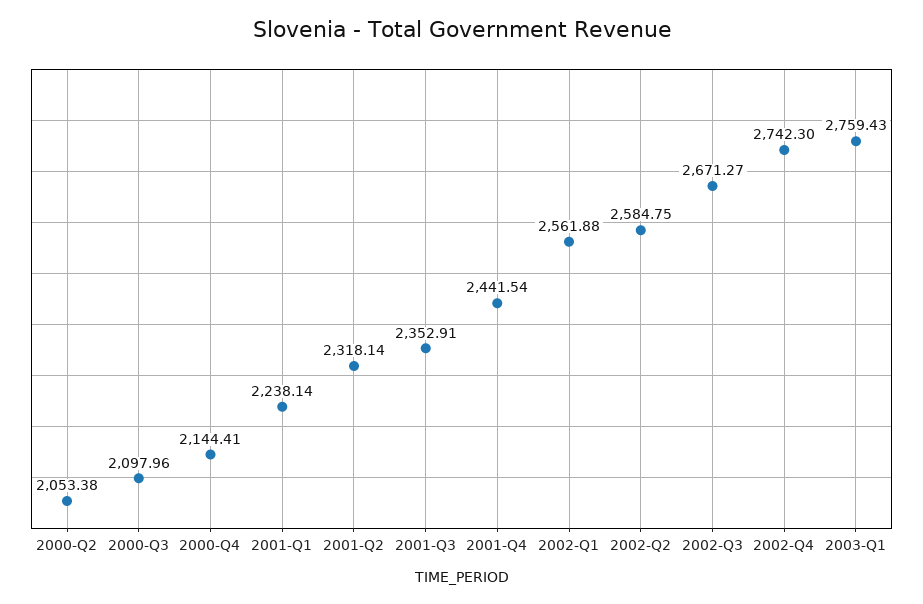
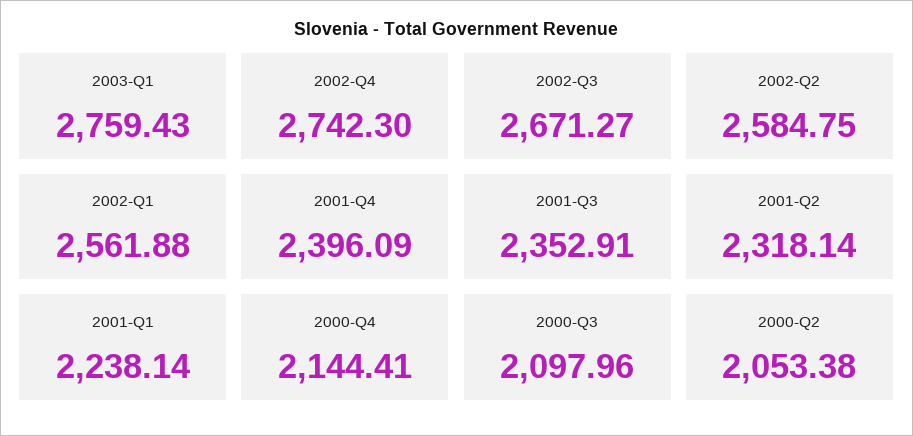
  {
    "2000-Q2": 2053.38,
    "2000-Q3": 2097.96,
    "2000-Q4": 2144.41,
    "2001-Q1": 2238.14,
    "2001-Q2": 2318.14,
    "2001-Q3": 2352.91,
-   "2001-Q4": 2441.54,
+   "2001-Q4": 2396.09,
    "2002-Q1": 2561.88,
    "2002-Q2": 2584.75,
    "2002-Q3": 2671.27,
    "2002-Q4": 2742.3,
    "2003-Q1": 2759.43
  }

